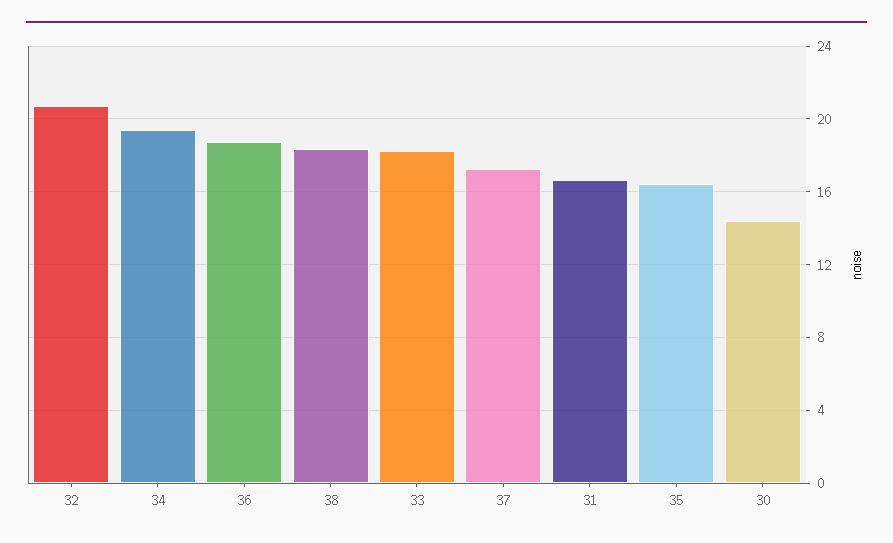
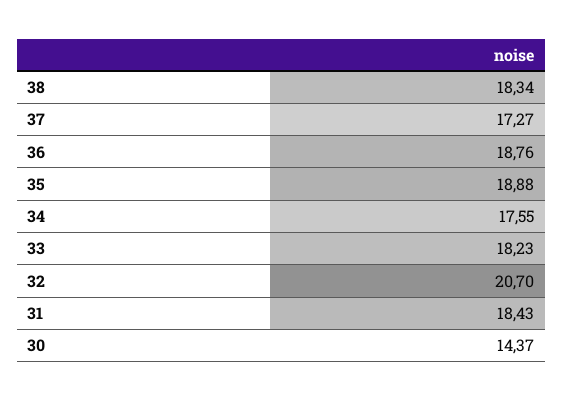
  {
    "32": 20.7,
-   "34": 19.5,
+   "34": 17.55,
    "36": 18.76,
    "38": 18.34,
    "33": 18.23,
    "37": 17.27,
-   "31": 16.5,
+   "31": 18.43,
-   "35": 16.5,
+   "35": 18.88,
    "30": 14.37
  }

